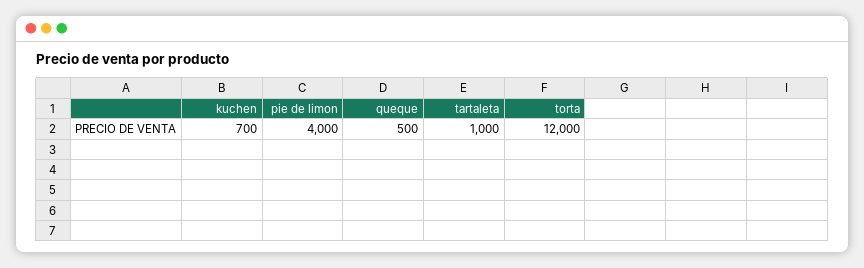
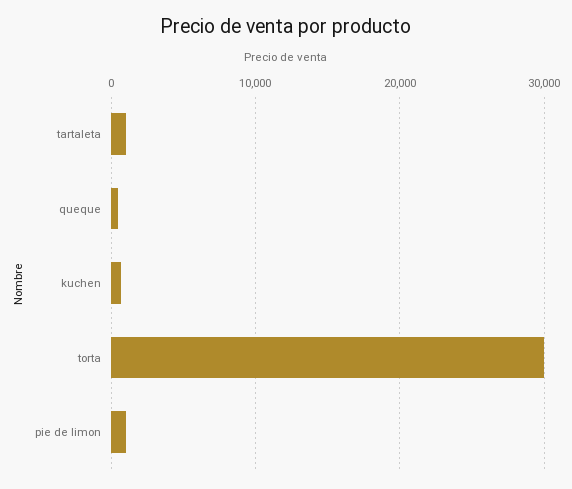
  {
    "kuchen": 700,
-   "pie de limon": 4000,
+   "pie de limon": 1000,
    "queque": 500,
    "tartaleta": 1000,
-   "torta": 12000
+   "torta": 30000
  }

